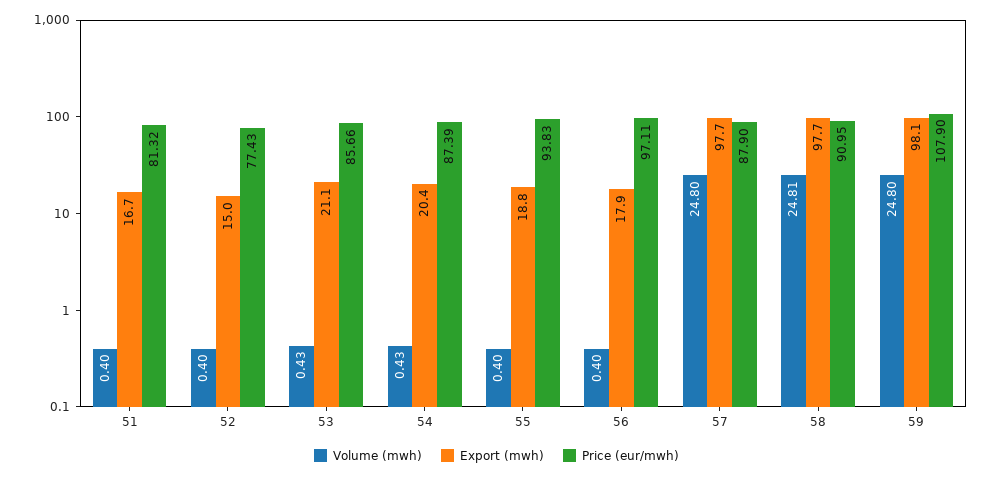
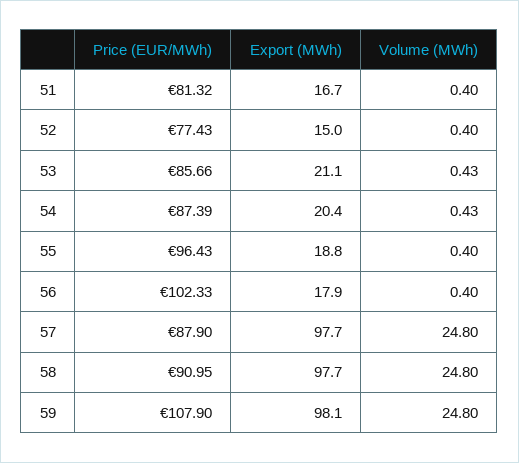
  {
    "Volume (mwh)": {
      "51": 0.4,
      "52": 0.4,
      "53": 0.43,
      "54": 0.43,
      "55": 0.4,
      "56": 0.4,
      "57": 24.8,
-     "58": 24.81,
+     "58": 24.8,
      "59": 24.8
    },
    "Export (mwh)": {
      "51": 16.7,
      "52": 15,
      "53": 21.1,
      "54": 20.4,
      "55": 18.8,
      "56": 17.9,
      "57": 97.7,
      "58": 97.7,
      "59": 98.1
    },
    "Price (eur/mwh)": {
      "51": 81.32,
      "52": 77.43,
      "53": 85.66,
      "54": 87.39,
-     "55": 93.83,
+     "55": 96.43,
-     "56": 97.11,
+     "56": 102.33,
      "57": 87.9,
      "58": 90.95,
      "59": 107.9
    }
  }

